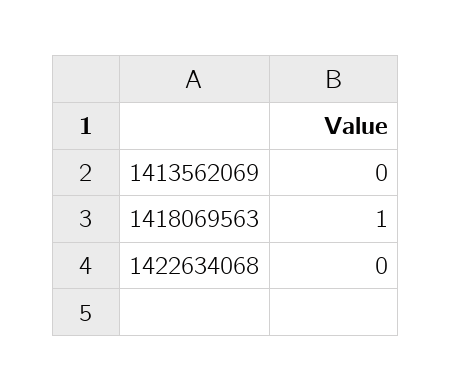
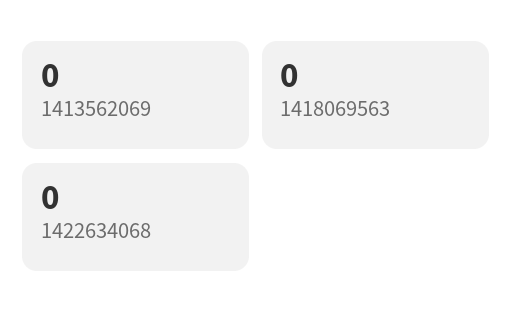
  {
    "1413562069": 0,
-   "1418069563": 1,
+   "1418069563": 0,
    "1422634068": 0
  }

